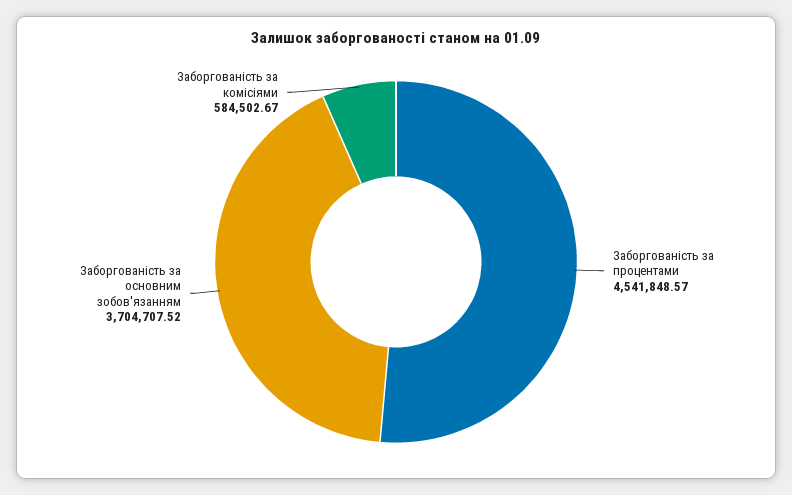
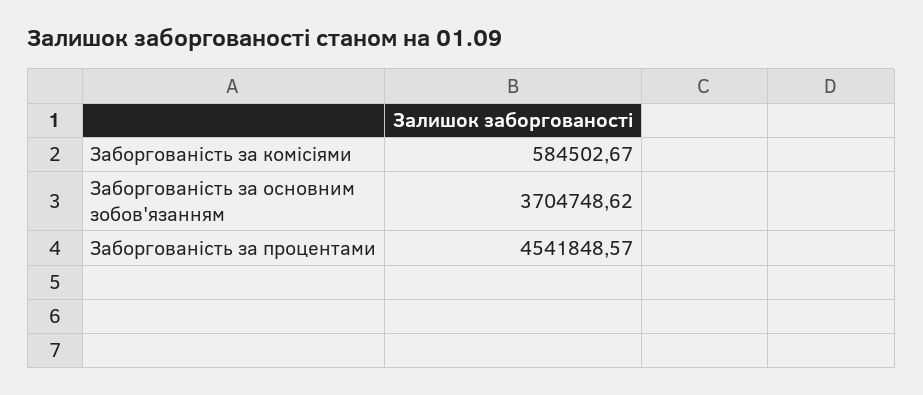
  {
    "Заборгованість за процентами": 4541848.57,
-   "Заборгованість за основним зобов'язанням": 3704707.52,
+   "Заборгованість за основним зобов'язанням": 3704748.62,
    "Заборгованість за комісіями": 584502.67
  }

